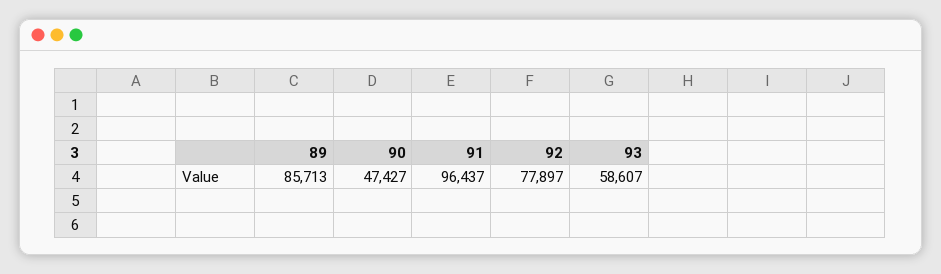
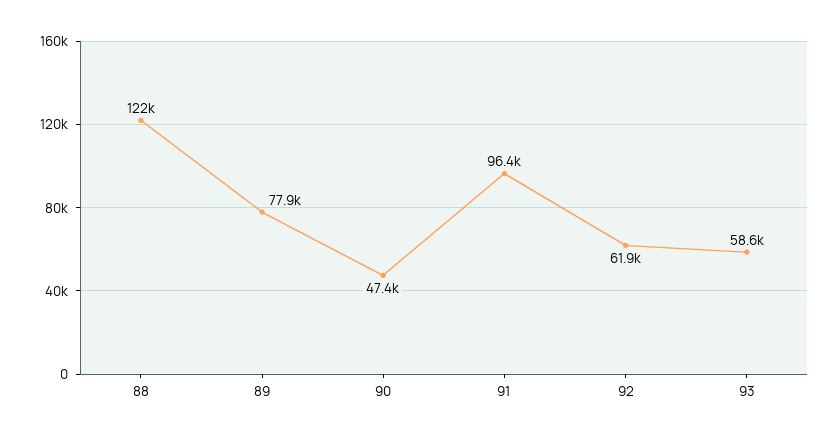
  {
-   "89": 85713,
+   "89": 77900,
    "90": 47427,
    "91": 96437,
-   "92": 77897,
+   "92": 61900,
-   "93": 58607
+   "93": 58607,
+   "88": 122000
  }

